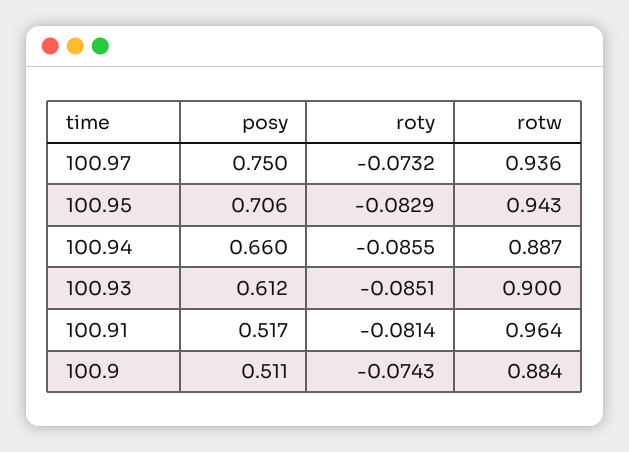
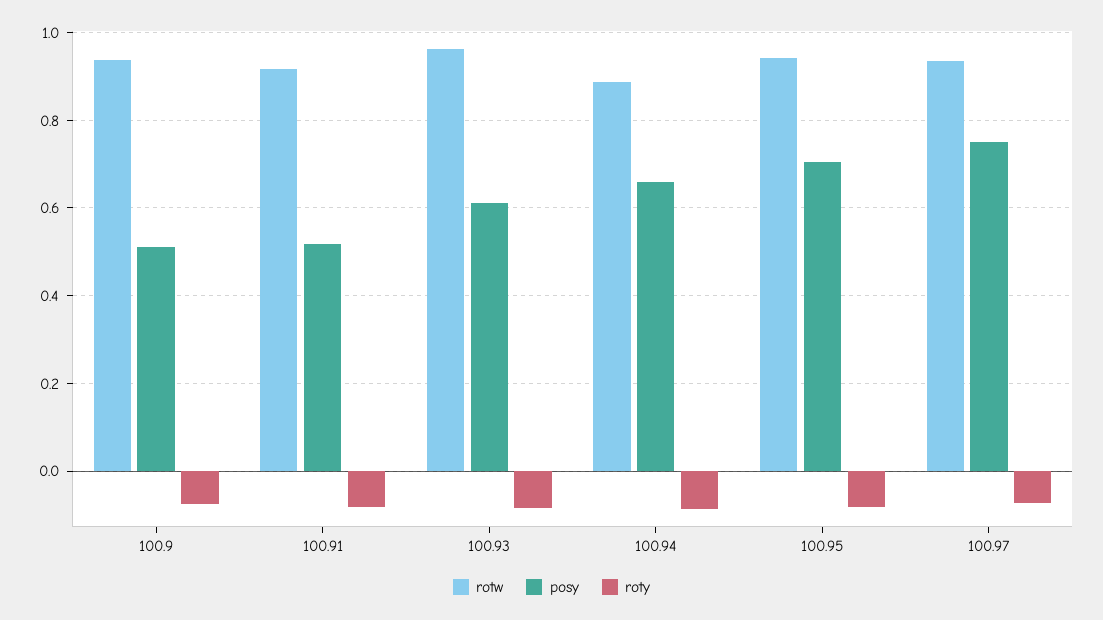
  {
    "posy": {
      "100.97": 0.75,
      "100.95": 0.706,
      "100.94": 0.66,
      "100.93": 0.612,
      "100.91": 0.517,
      "100.9": 0.511
    },
    "roty": {
      "100.97": -0.0732,
      "100.95": -0.0829,
      "100.94": -0.0855,
      "100.93": -0.0851,
      "100.91": -0.0814,
      "100.9": -0.0743
    },
    "rotw": {
      "100.97": 0.936,
      "100.95": 0.943,
      "100.94": 0.887,
-     "100.93": 0.9,
+     "100.93": 0.96,
-     "100.91": 0.964,
+     "100.91": 0.92,
-     "100.9": 0.884
+     "100.9": 0.94
    }
  }

